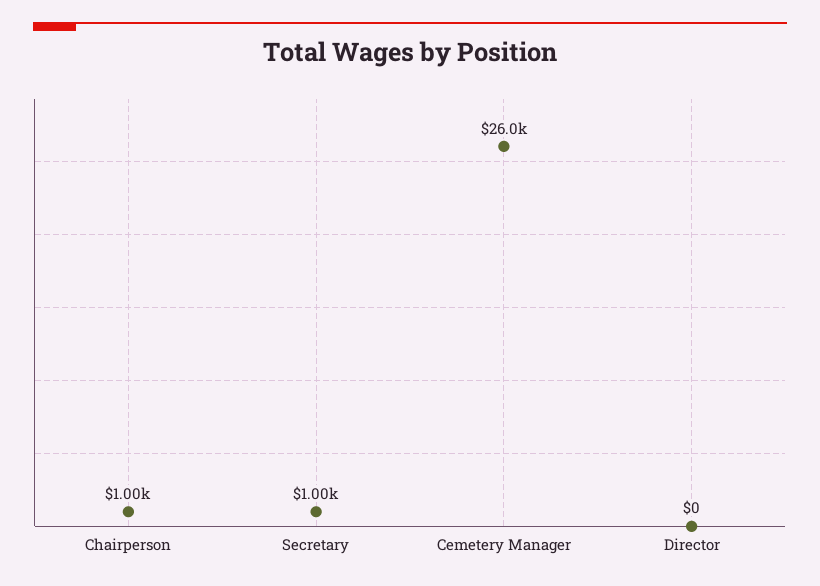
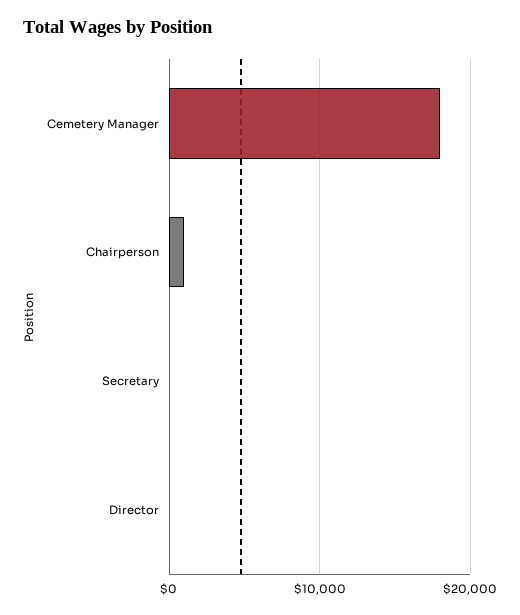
  {
    "Chairperson": 1000,
-   "Secretary": 1000,
+   "Secretary": 0,
-   "Cemetery Manager": 26000,
+   "Cemetery Manager": 18000,
    "Director": 0
  }

